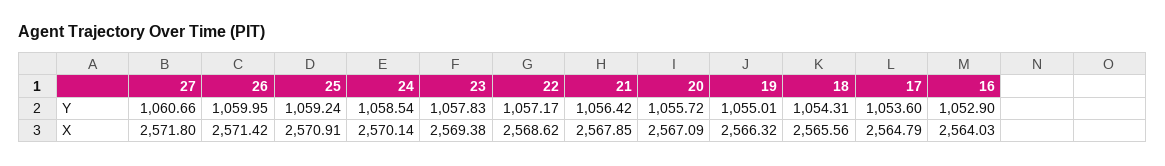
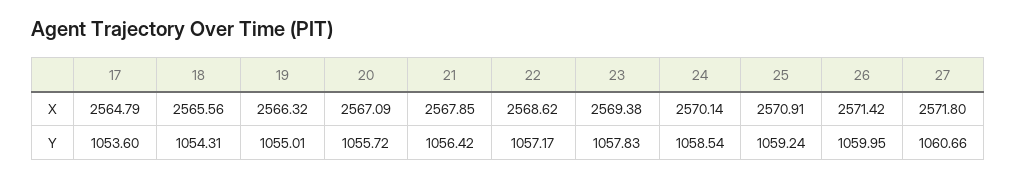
  {
    "27": {
      "Y": 1060.66,
      "X": 2571.8
    },
    "26": {
      "Y": 1059.95,
      "X": 2571.42
    },
    "25": {
      "Y": 1059.24,
      "X": 2570.91
    },
    "24": {
      "Y": 1058.54,
      "X": 2570.14
    },
    "23": {
      "Y": 1057.83,
      "X": 2569.38
    },
    "22": {
      "Y": 1057.17,
      "X": 2568.62
    },
    "21": {
      "Y": 1056.42,
      "X": 2567.85
    },
    "20": {
      "Y": 1055.72,
      "X": 2567.09
    },
    "19": {
      "Y": 1055.01,
      "X": 2566.32
    },
    "18": {
      "Y": 1054.31,
      "X": 2565.56
    },
    "17": {
      "Y": 1053.6,
      "X": 2564.79
-   },
+   }
-   "16": {
-     "Y": 1052.9,
-     "X": 2564.03
-   }
  }

